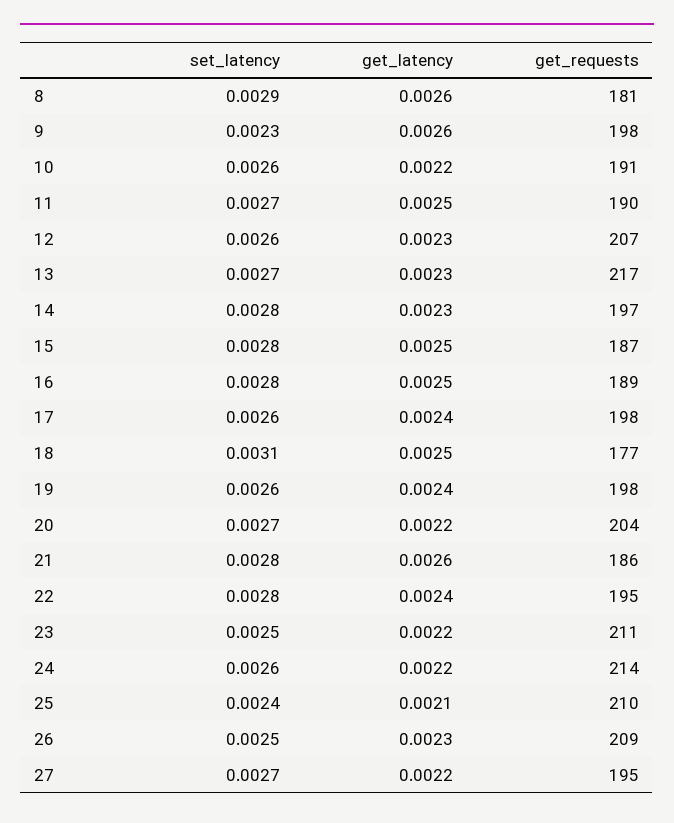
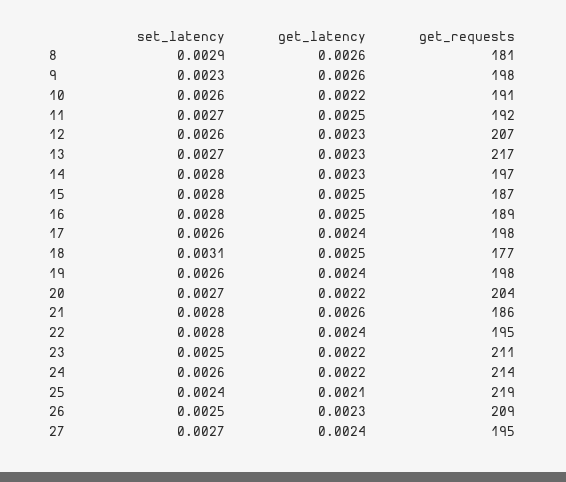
  {
    "set_latency": {
      "8": 0.0029,
      "9": 0.0023,
      "10": 0.0026,
      "11": 0.0027,
      "12": 0.0026,
      "13": 0.0027,
      "14": 0.0028,
      "15": 0.0028,
      "16": 0.0028,
      "17": 0.0026,
      "18": 0.0031,
      "19": 0.0026,
      "20": 0.0027,
      "21": 0.0028,
      "22": 0.0028,
      "23": 0.0025,
      "24": 0.0026,
      "25": 0.0024,
      "26": 0.0025,
      "27": 0.0027
    },
    "get_latency": {
      "8": 0.0026,
      "9": 0.0026,
      "10": 0.0022,
      "11": 0.0025,
      "12": 0.0023,
      "13": 0.0023,
      "14": 0.0023,
      "15": 0.0025,
      "16": 0.0025,
      "17": 0.0024,
      "18": 0.0025,
      "19": 0.0024,
      "20": 0.0022,
      "21": 0.0026,
      "22": 0.0024,
      "23": 0.0022,
      "24": 0.0022,
      "25": 0.0021,
      "26": 0.0023,
-     "27": 0.0022
+     "27": 0.0024
    },
    "get_requests": {
      "8": 181,
      "9": 198,
      "10": 191,
-     "11": 190,
+     "11": 192,
      "12": 207,
      "13": 217,
      "14": 197,
      "15": 187,
      "16": 189,
      "17": 198,
      "18": 177,
      "19": 198,
      "20": 204,
      "21": 186,
      "22": 195,
      "23": 211,
      "24": 214,
-     "25": 210,
+     "25": 219,
      "26": 209,
      "27": 195
    }
  }

